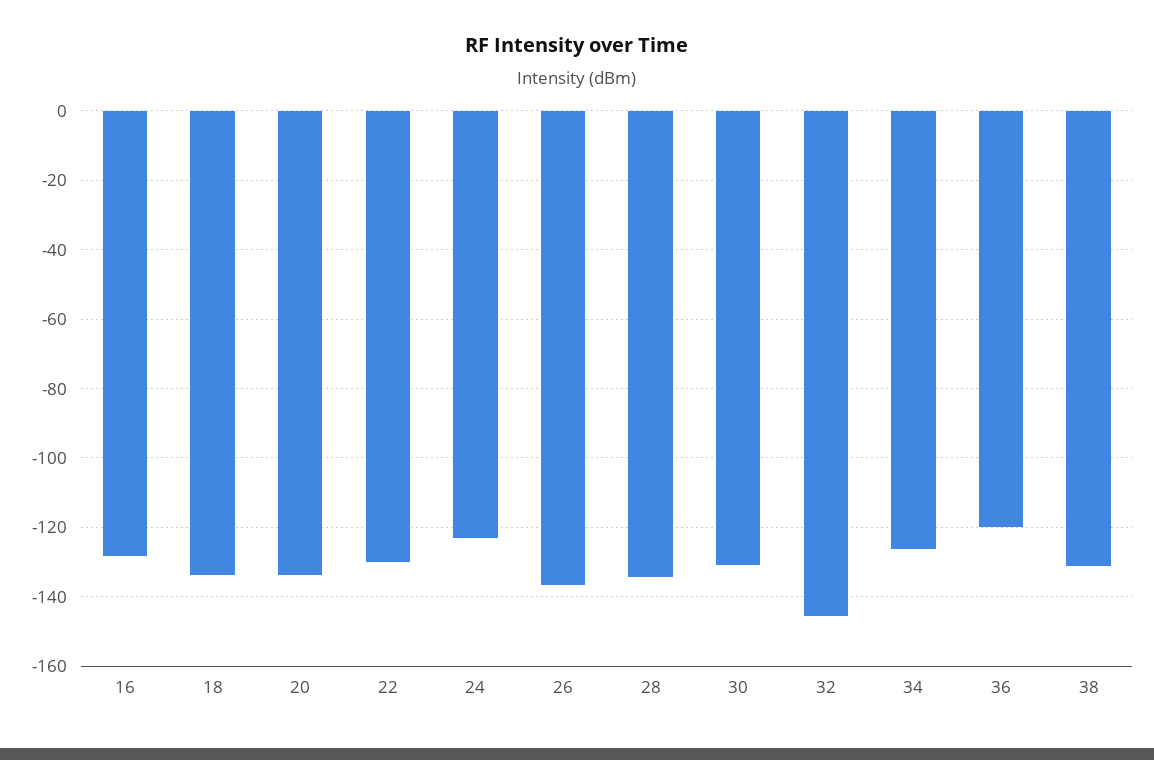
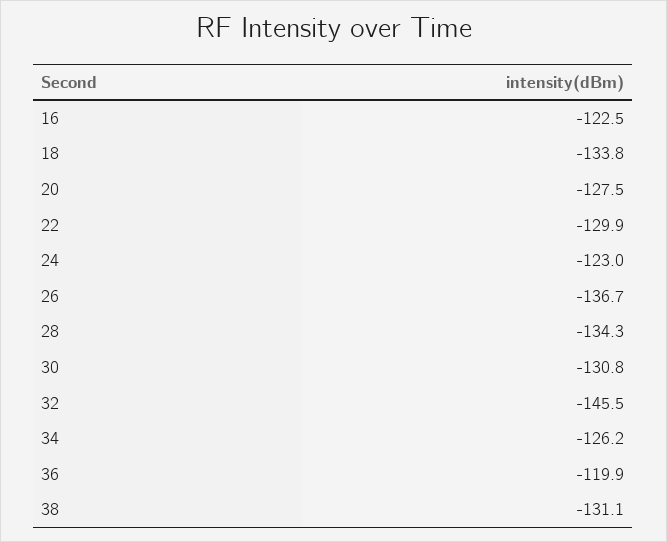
  {
-   "16": -128,
+   "16": -122.5,
    "18": -133.8,
-   "20": -134,
+   "20": -127.5,
    "22": -129.9,
    "24": -123,
    "26": -136.7,
    "28": -134.3,
    "30": -130.8,
    "32": -145.5,
    "34": -126.2,
    "36": -119.9,
    "38": -131.1
  }

